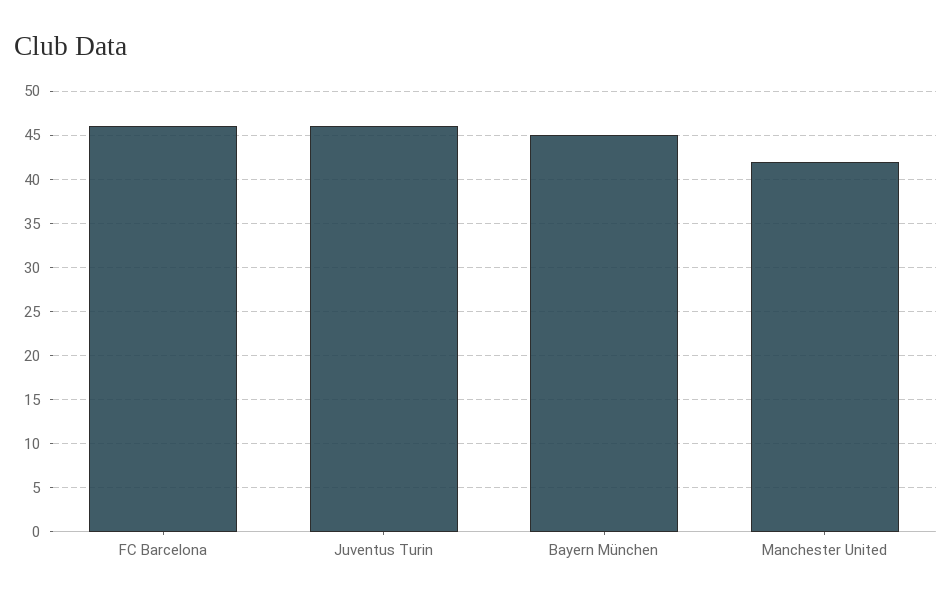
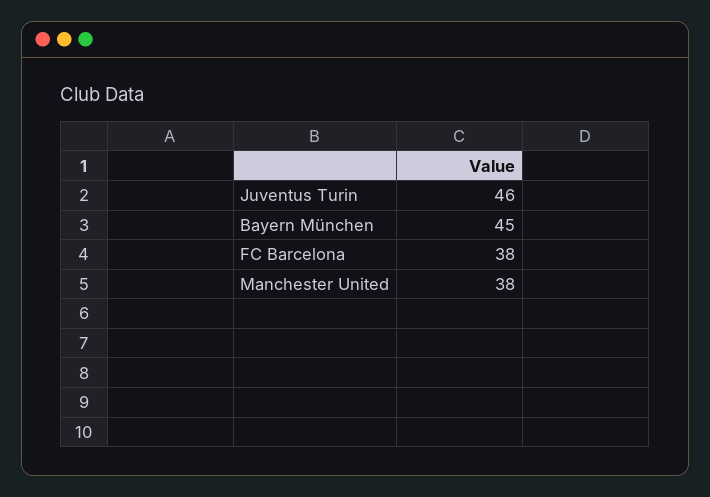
  {
-   "FC Barcelona": 46,
+   "FC Barcelona": 38,
    "Juventus Turin": 46,
    "Bayern München": 45,
-   "Manchester United": 42
+   "Manchester United": 38
  }

